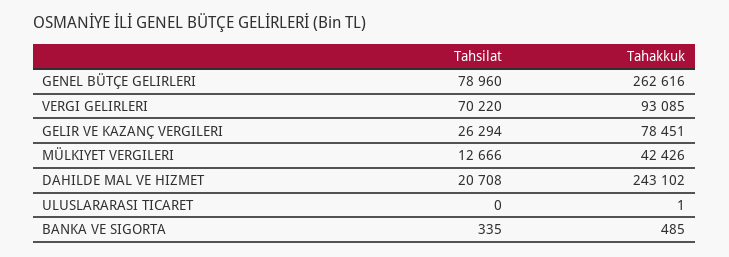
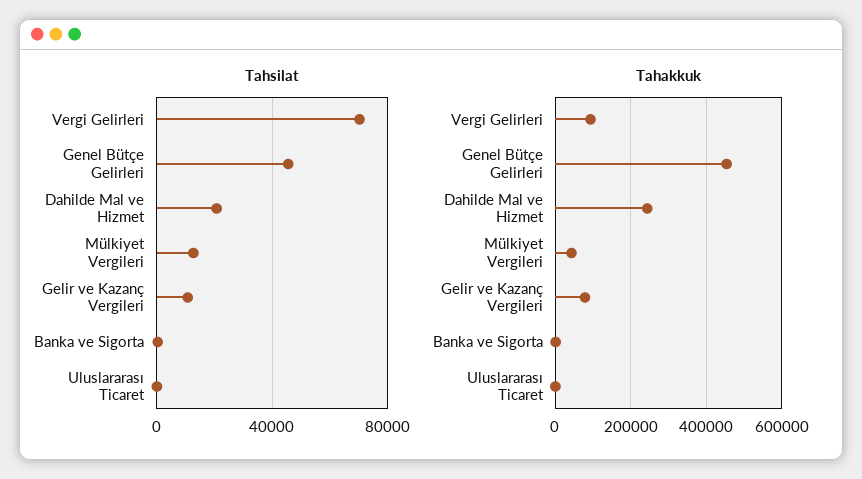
  {
    "Tahsilat": {
-     "GENEL BÜTÇE GELIRLERI": 78960,
+     "GENEL BÜTÇE GELIRLERI": 45000,
      "VERGI GELIRLERI": 70220,
-     "GELIR VE KAZANÇ VERGILERI": 26294,
+     "GELIR VE KAZANÇ VERGILERI": 10000,
      "MÜLKIYET VERGILERI": 12666,
      "DAHILDE MAL VE HIZMET": 20708,
      "ULUSLARARASI TICARET": 0,
      "BANKA VE SIGORTA": 335
    },
    "Tahakkuk": {
-     "GENEL BÜTÇE GELIRLERI": 262616,
+     "GENEL BÜTÇE GELIRLERI": 460000,
      "VERGI GELIRLERI": 93085,
      "GELIR VE KAZANÇ VERGILERI": 78451,
      "MÜLKIYET VERGILERI": 42426,
      "DAHILDE MAL VE HIZMET": 243102,
      "ULUSLARARASI TICARET": 1,
      "BANKA VE SIGORTA": 485
    }
  }

